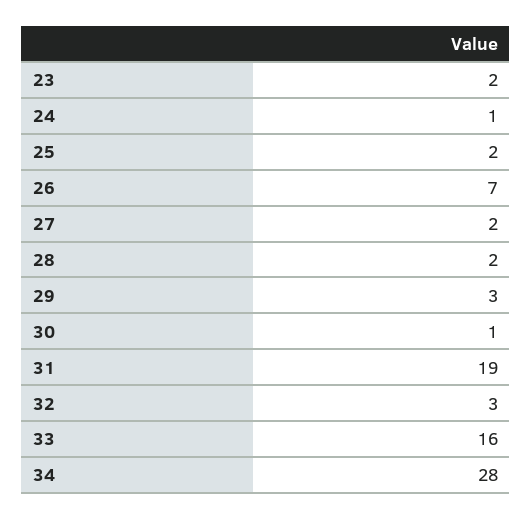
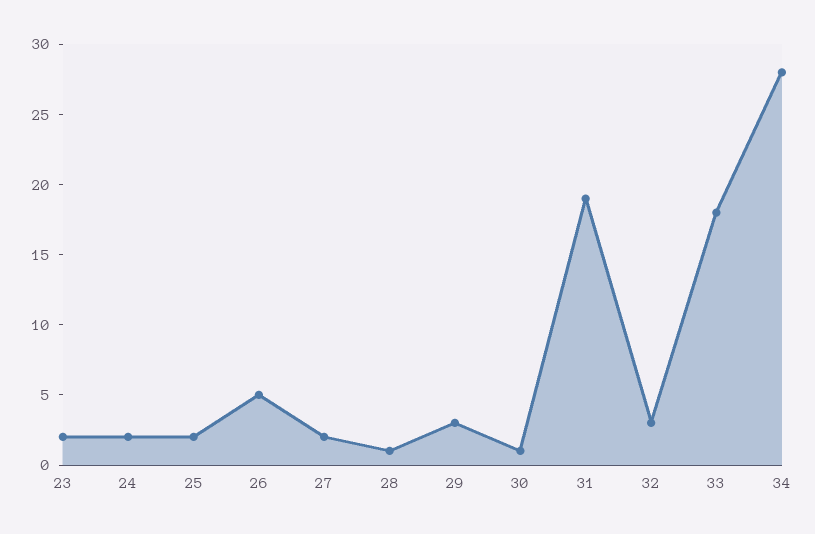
  {
    "23": 2,
-   "24": 1,
+   "24": 2,
    "25": 2,
-   "26": 7,
+   "26": 5,
    "27": 2,
-   "28": 2,
+   "28": 1,
    "29": 3,
    "30": 1,
    "31": 19,
    "32": 3,
-   "33": 16,
+   "33": 18,
    "34": 28
  }

